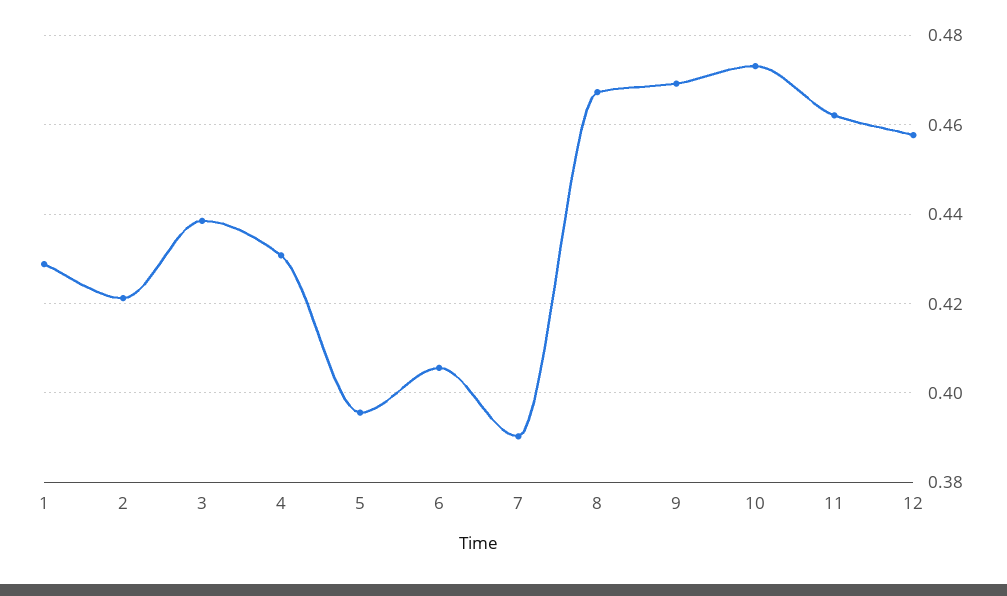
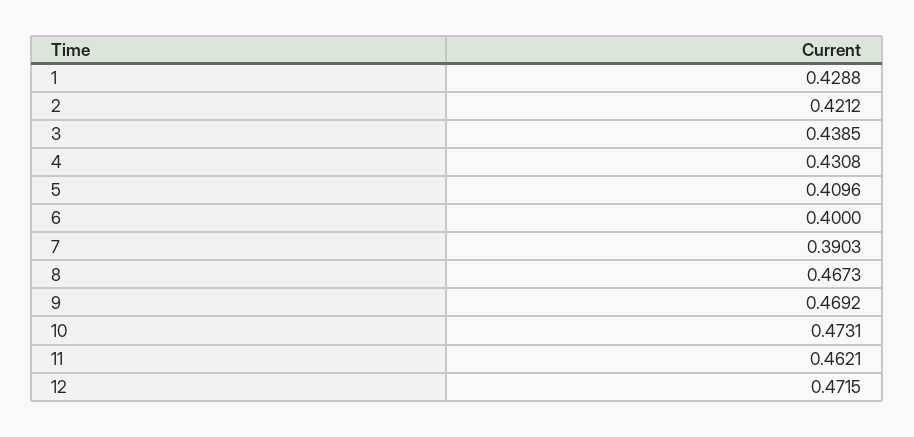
  {
    "1": 0.4288,
    "2": 0.4212,
    "3": 0.4385,
    "4": 0.4308,
-   "5": 0.396,
+   "5": 0.4096,
-   "6": 0.406,
+   "6": 0.4,
    "7": 0.3903,
    "8": 0.4673,
    "9": 0.4692,
    "10": 0.4731,
    "11": 0.4621,
-   "12": 0.458
+   "12": 0.4715
  }

